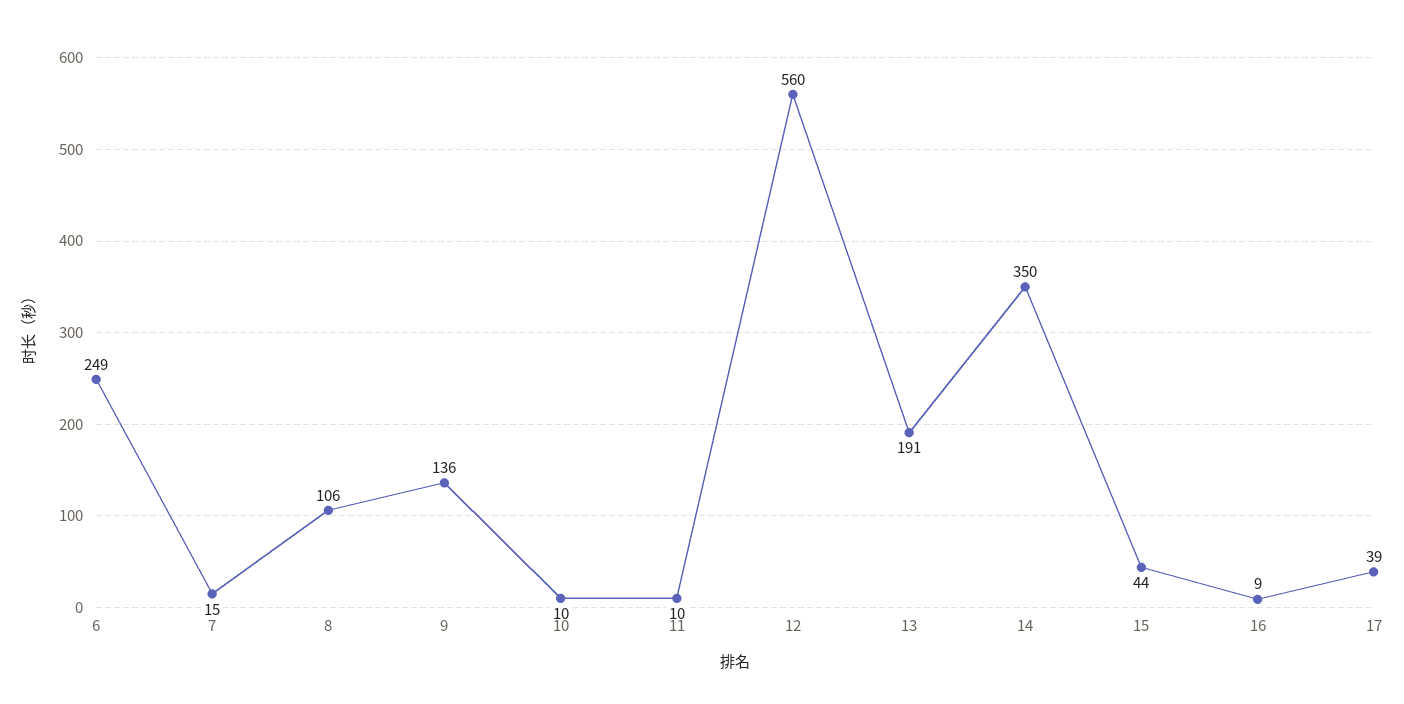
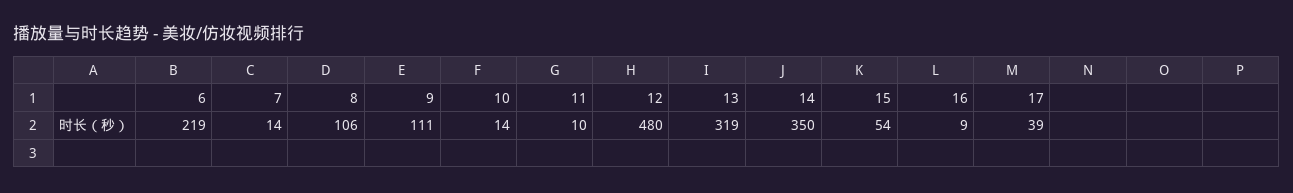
  {
-   "6": 249,
+   "6": 219,
-   "7": 15,
+   "7": 14,
    "8": 106,
-   "9": 136,
+   "9": 111,
-   "10": 10,
+   "10": 14,
    "11": 10,
-   "12": 560,
+   "12": 480,
-   "13": 191,
+   "13": 319,
    "14": 350,
-   "15": 44,
+   "15": 54,
    "16": 9,
    "17": 39
  }

